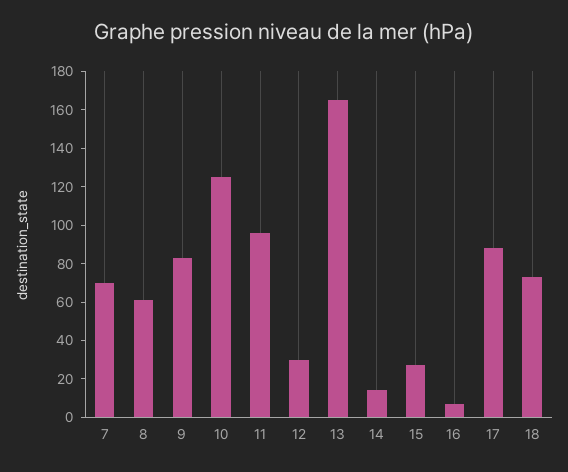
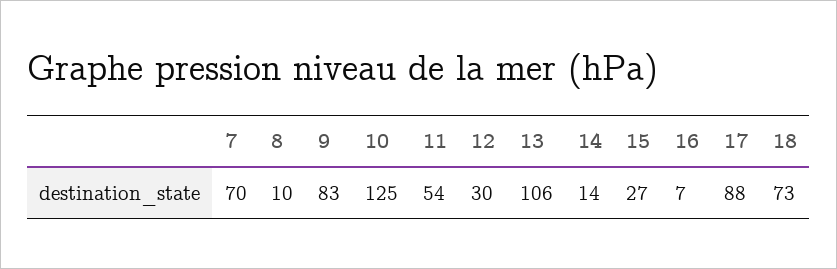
  {
    "7": 70,
-   "8": 60,
+   "8": 10,
    "9": 83,
    "10": 125,
-   "11": 95,
+   "11": 54,
    "12": 30,
-   "13": 165,
+   "13": 106,
    "14": 14,
    "15": 27,
    "16": 7,
    "17": 88,
    "18": 73
  }

